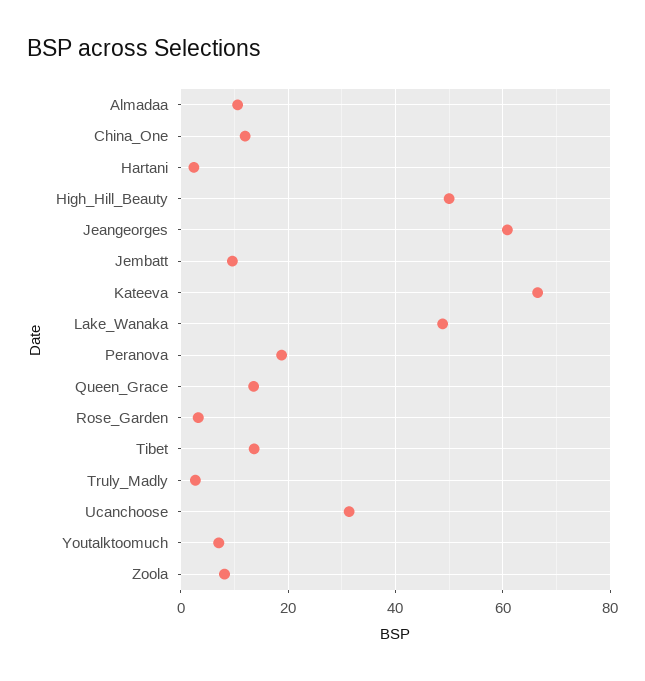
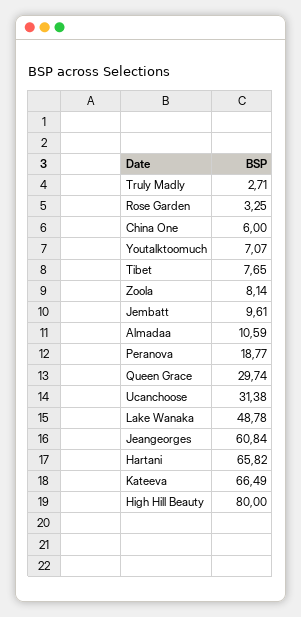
  {
    "Almadaa": 10.59,
-   "China_One": 12,
+   "China_One": 6,
-   "Hartani": 2,
+   "Hartani": 65.82,
-   "High_Hill_Beauty": 50,
+   "High_Hill_Beauty": 80,
    "Jeangeorges": 60.84,
    "Jembatt": 9.61,
    "Kateeva": 66.49,
    "Lake_Wanaka": 48.78,
    "Peranova": 18.77,
-   "Queen_Grace": 14,
+   "Queen_Grace": 29.74,
    "Rose_Garden": 3.25,
-   "Tibet": 14,
+   "Tibet": 7.65,
    "Truly_Madly": 2.71,
    "Ucanchoose": 31.38,
    "Youtalktoomuch": 7.07,
    "Zoola": 8.14
  }

